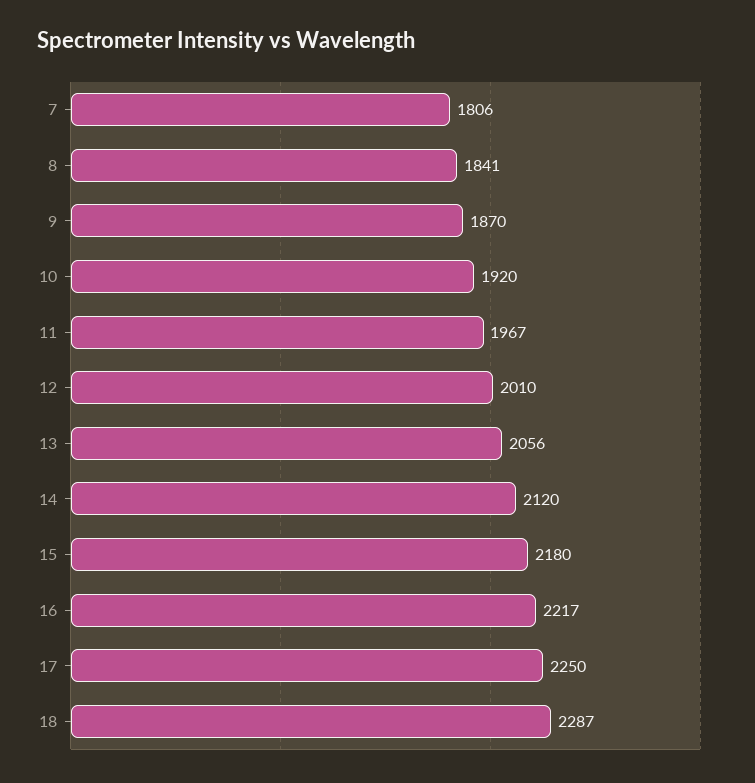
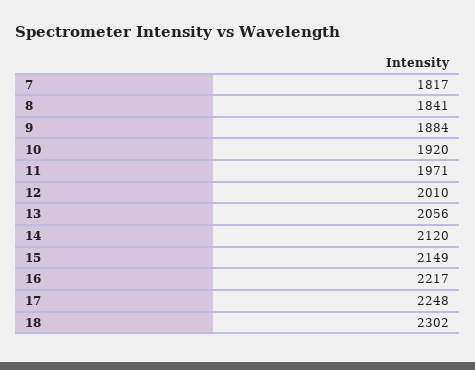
  {
-   "7": 1806,
+   "7": 1817,
    "8": 1841,
-   "9": 1870,
+   "9": 1884,
    "10": 1920,
-   "11": 1967,
+   "11": 1971,
    "12": 2010,
    "13": 2056,
    "14": 2120,
-   "15": 2180,
+   "15": 2149,
    "16": 2217,
-   "17": 2250,
+   "17": 2248,
-   "18": 2287
+   "18": 2302
  }

